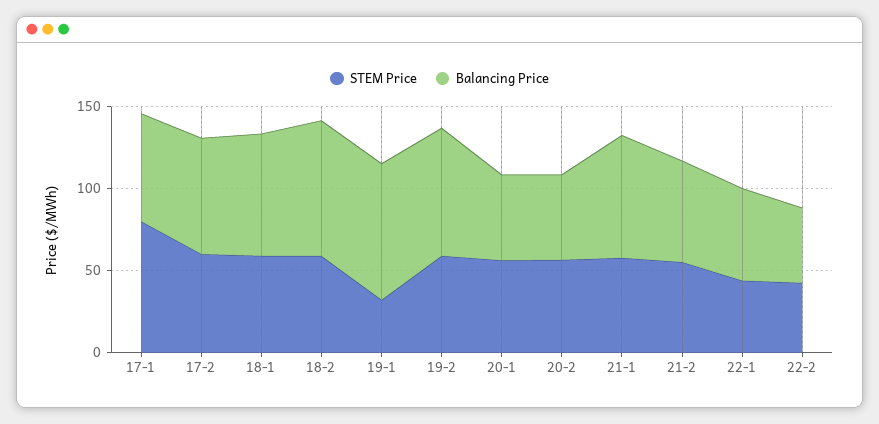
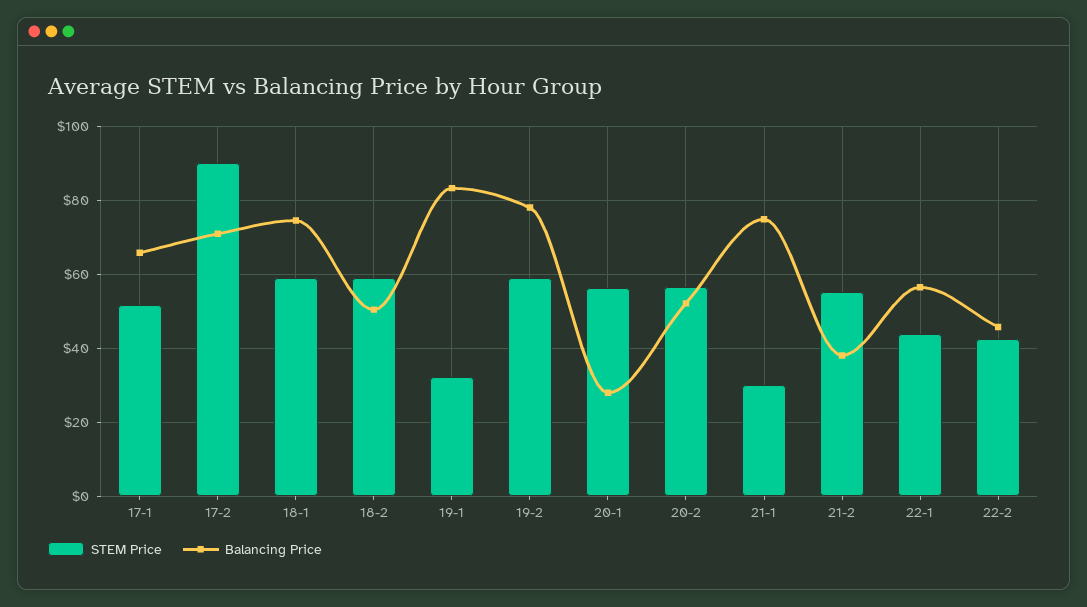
  {
    "STEM Price": {
-     "17-1": 80,
+     "17-1": 52,
-     "17-2": 60,
+     "17-2": 90,
      "18-1": 60,
      "18-2": 60,
      "19-1": 32,
      "19-2": 60,
      "20-1": 56,
      "20-2": 56,
-     "21-1": 60,
+     "21-1": 30,
      "21-2": 56,
      "22-1": 44,
      "22-2": 42
    },
    "Balancing Price": {
      "17-1": 66,
      "17-2": 70,
      "18-1": 74,
-     "18-2": 80,
+     "18-2": 50,
      "19-1": 84,
      "19-2": 78,
-     "20-1": 50,
+     "20-1": 28,
      "20-2": 52,
      "21-1": 74,
-     "21-2": 60,
+     "21-2": 38,
      "22-1": 56,
      "22-2": 46
    }
  }

